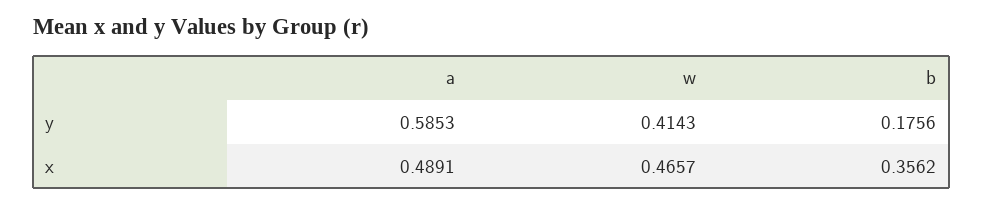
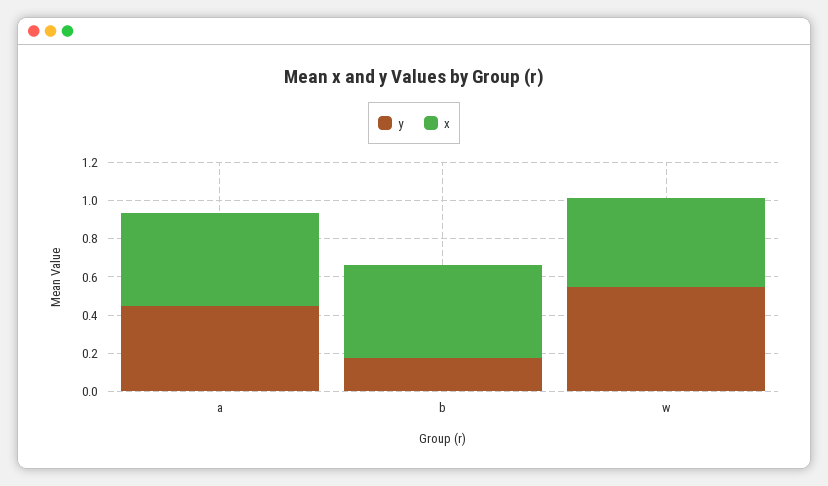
  {
    "y": {
-     "a": 0.5853,
+     "a": 0.45,
-     "w": 0.4143,
+     "w": 0.55,
      "b": 0.1756
    },
    "x": {
      "a": 0.4891,
      "w": 0.4657,
-     "b": 0.3562
+     "b": 0.5
    }
  }

